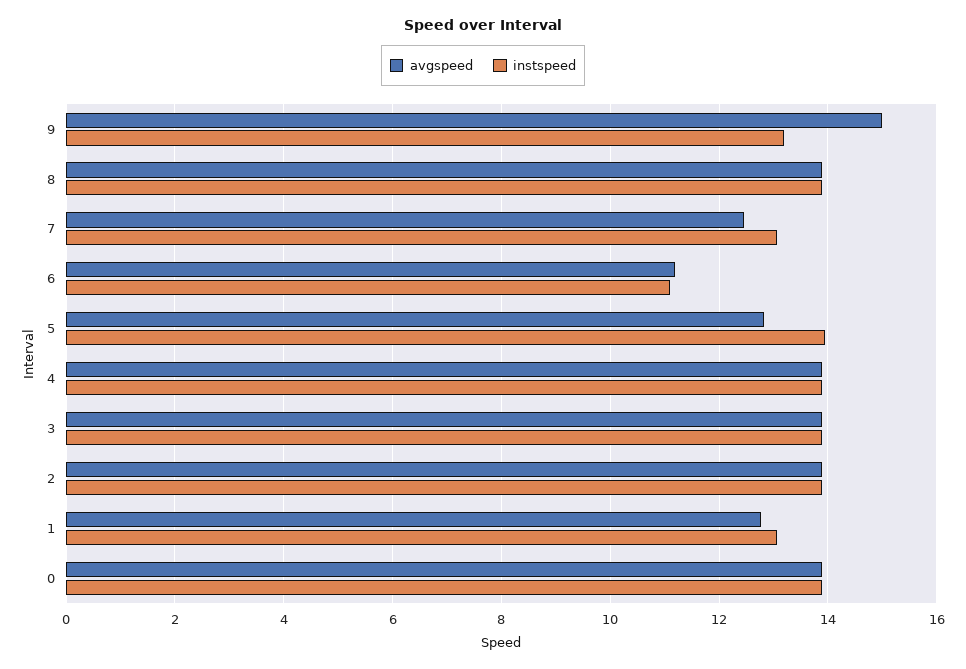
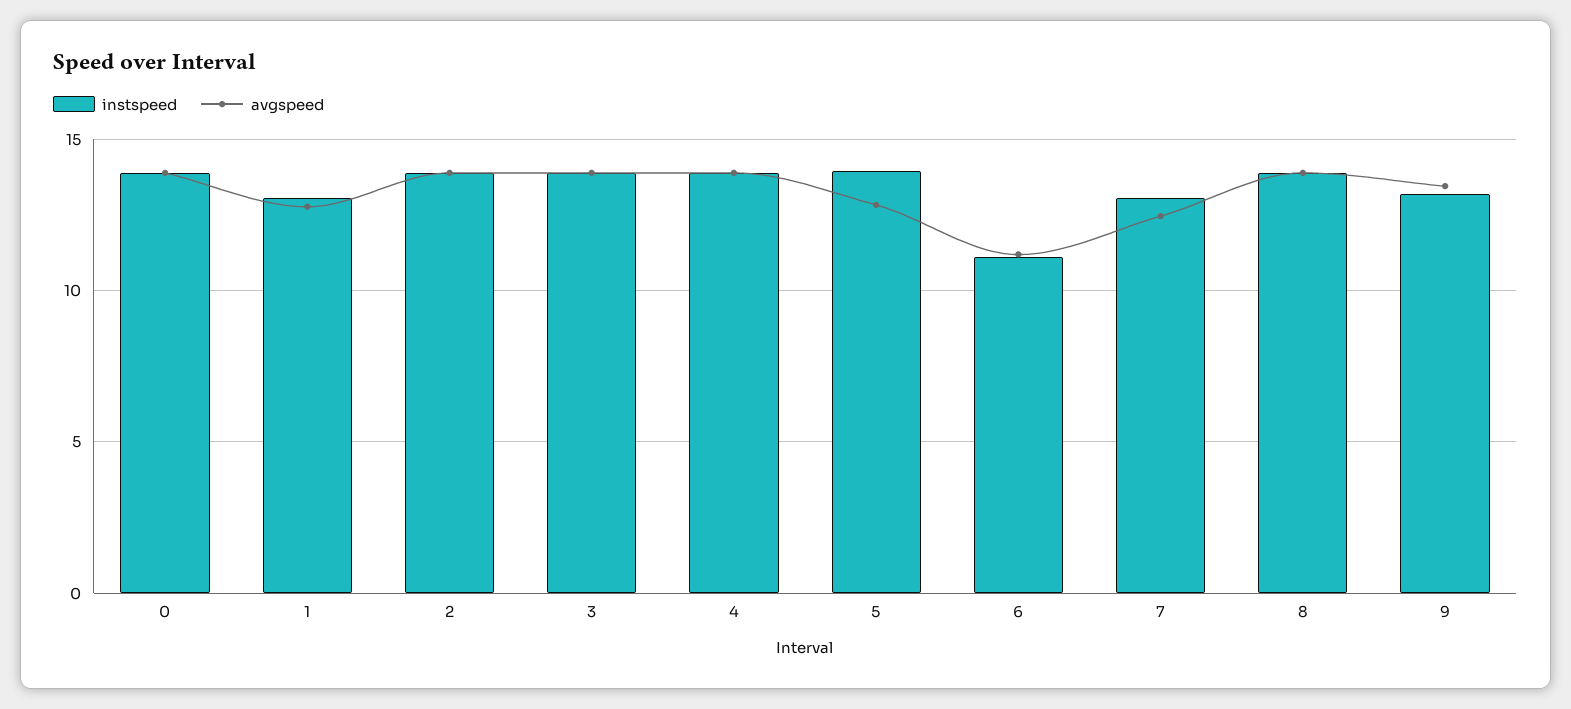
  {
    "avgspeed": {
-     "9": 15,
+     "9": 13.5,
      "8": 13.8,
      "7": 12.4,
      "6": 11.2,
      "5": 12.8,
      "4": 13.8,
      "3": 13.8,
      "2": 13.8,
      "1": 12.8,
      "0": 13.8
    },
    "instspeed": {
      "9": 13.2,
      "8": 13.8,
      "7": 13,
      "6": 11.2,
      "5": 14,
      "4": 13.8,
      "3": 13.8,
      "2": 13.8,
      "1": 13,
      "0": 13.8
    }
  }

